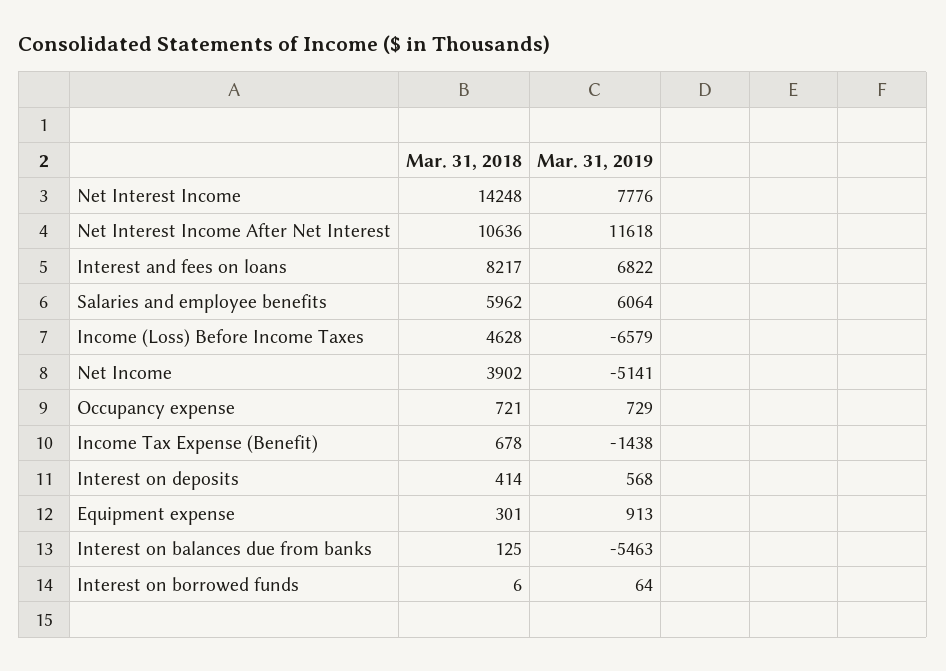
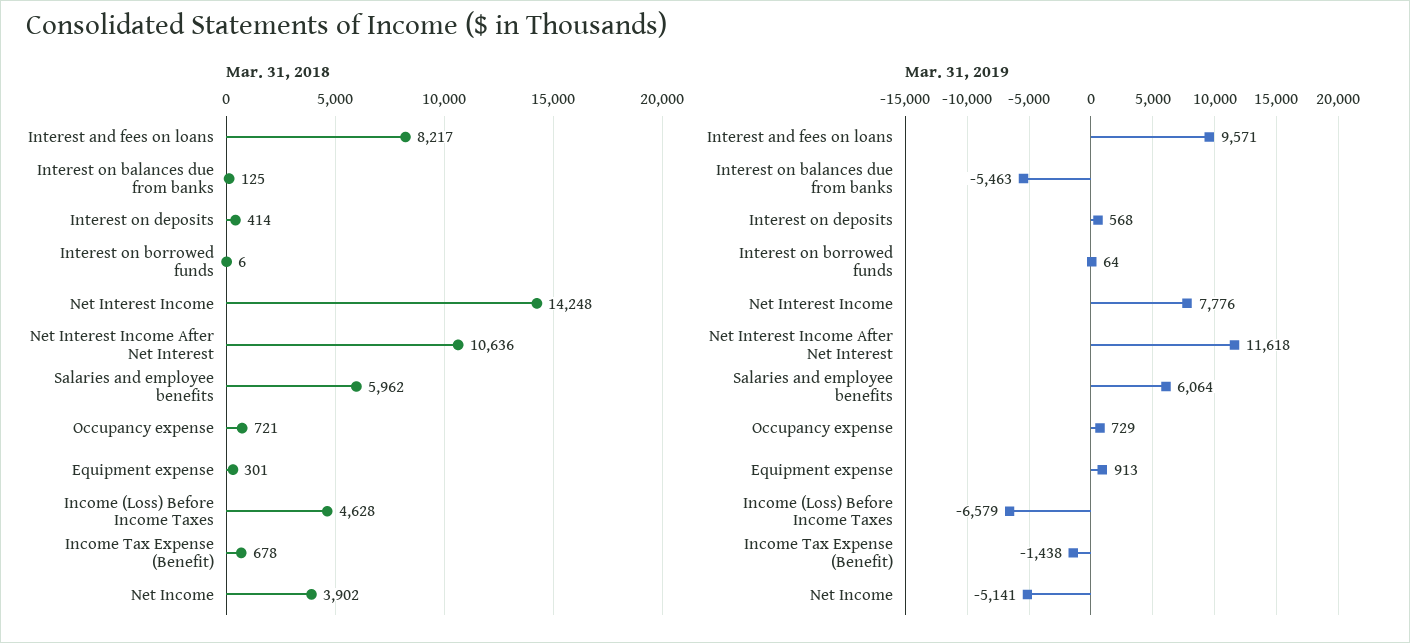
  {
    "Mar. 31, 2018": {
      "Net Interest Income": 14248,
      "Net Interest Income After Net Interest": 10636,
      "Interest and fees on loans": 8217,
      "Salaries and employee benefits": 5962,
      "Income (Loss) Before Income Taxes": 4628,
      "Net Income": 3902,
      "Occupancy expense": 721,
      "Income Tax Expense (Benefit)": 678,
      "Interest on deposits": 414,
      "Equipment expense": 301,
      "Interest on balances due from banks": 125,
      "Interest on borrowed funds": 6
    },
    "Mar. 31, 2019": {
      "Net Interest Income": 7776,
      "Net Interest Income After Net Interest": 11618,
-     "Interest and fees on loans": 6822,
+     "Interest and fees on loans": 9571,
      "Salaries and employee benefits": 6064,
      "Income (Loss) Before Income Taxes": -6579,
      "Net Income": -5141,
      "Occupancy expense": 729,
      "Income Tax Expense (Benefit)": -1438,
      "Interest on deposits": 568,
      "Equipment expense": 913,
      "Interest on balances due from banks": -5463,
      "Interest on borrowed funds": 64
    }
  }

